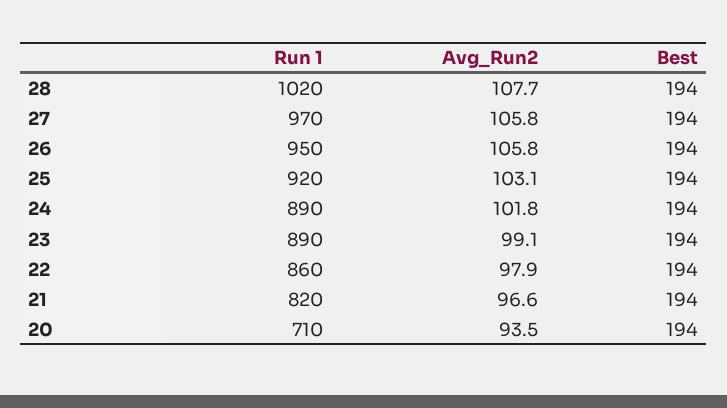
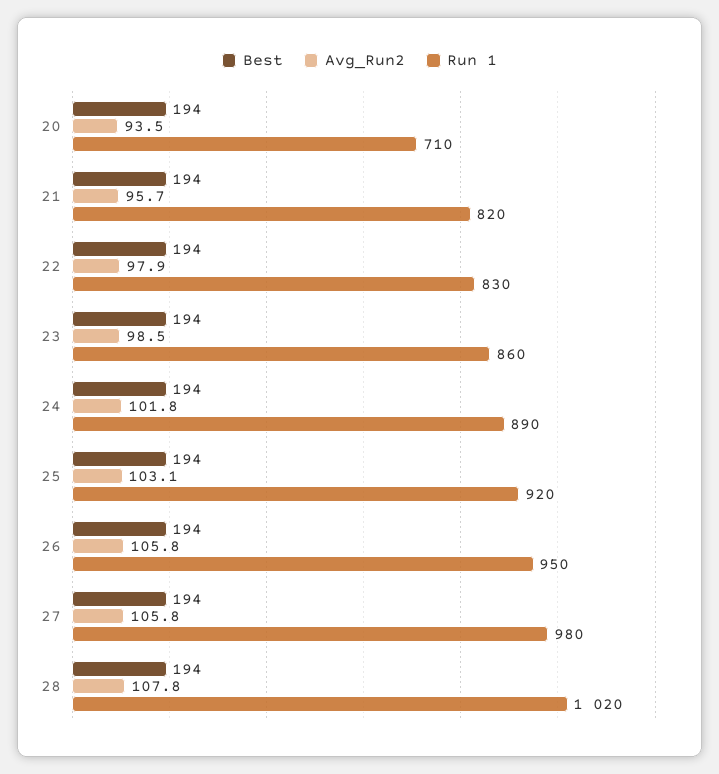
  {
    "Run 1": {
      "28": 1020,
-     "27": 970,
+     "27": 980,
      "26": 950,
      "25": 920,
      "24": 890,
-     "23": 890,
+     "23": 860,
-     "22": 860,
+     "22": 830,
      "21": 820,
      "20": 710
    },
    "Avg_Run2": {
-     "28": 107.7,
+     "28": 107.8,
      "27": 105.8,
      "26": 105.8,
      "25": 103.1,
      "24": 101.8,
-     "23": 99.1,
+     "23": 98.5,
      "22": 97.9,
-     "21": 96.6,
+     "21": 95.7,
      "20": 93.5
    },
    "Best": {
      "28": 194,
      "27": 194,
      "26": 194,
      "25": 194,
      "24": 194,
      "23": 194,
      "22": 194,
      "21": 194,
      "20": 194
    }
  }

